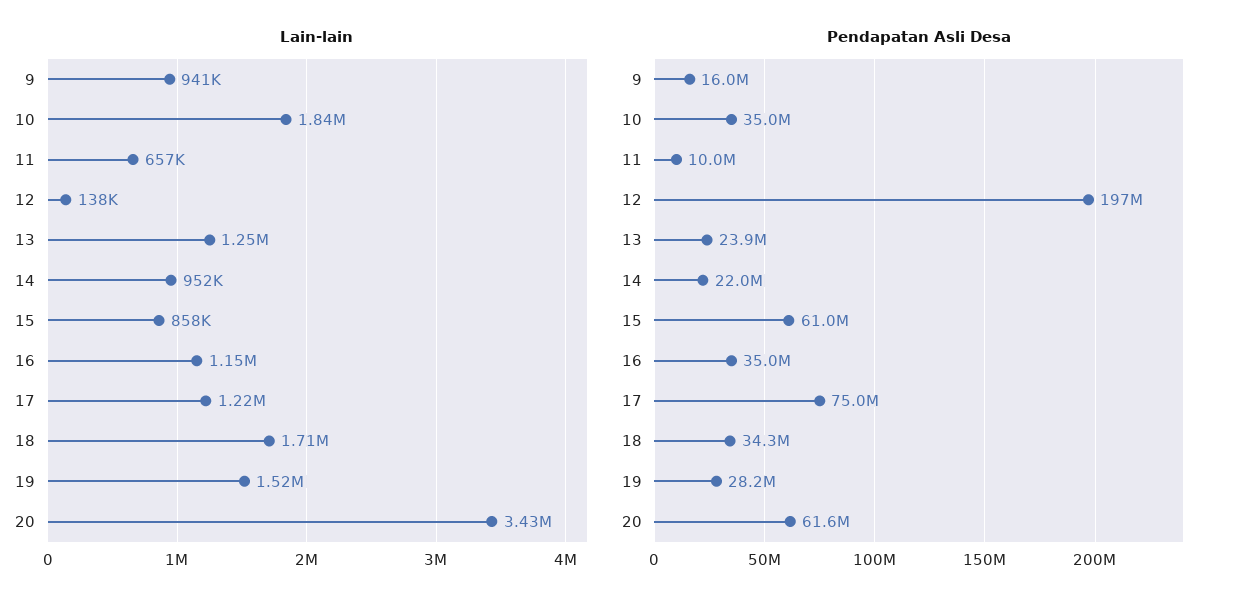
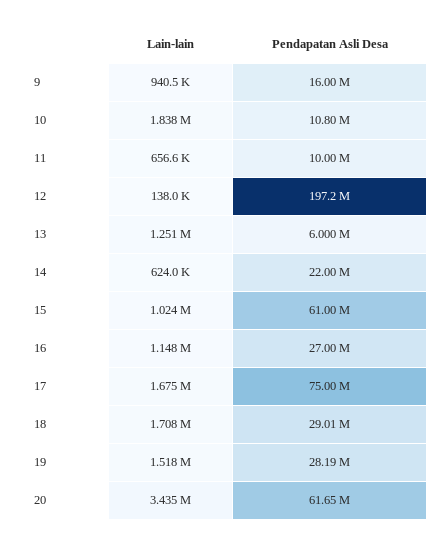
  {
    "Lain-lain": {
      "9": 940500,
      "10": 1838000,
      "11": 656600,
      "12": 138000,
      "13": 1251000,
-     "14": 952000,
+     "14": 624000,
-     "15": 858000,
+     "15": 1024000,
      "16": 1148000,
-     "17": 1220000,
+     "17": 1675000,
      "18": 1708000,
      "19": 1518000,
      "20": 3435000
    },
    "Pendapatan Asli Desa": {
      "9": 16000000,
-     "10": 35000000,
+     "10": 10800000,
      "11": 10000000,
      "12": 197200000,
-     "13": 23900000,
+     "13": 6000000,
      "14": 22000000,
      "15": 61000000,
-     "16": 35000000,
+     "16": 27000000,
      "17": 75000000,
-     "18": 34300000,
+     "18": 29010000,
      "19": 28190000,
      "20": 61650000
    }
  }

